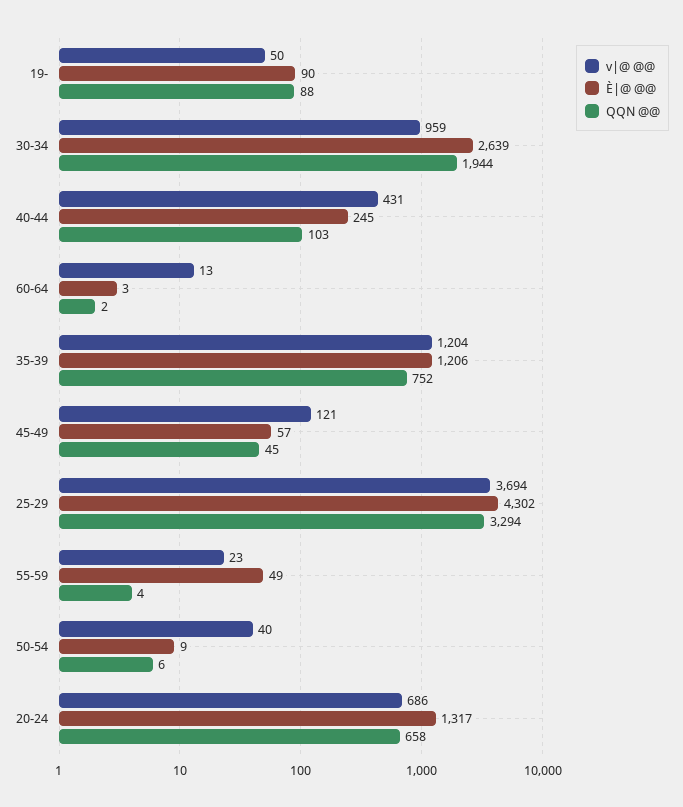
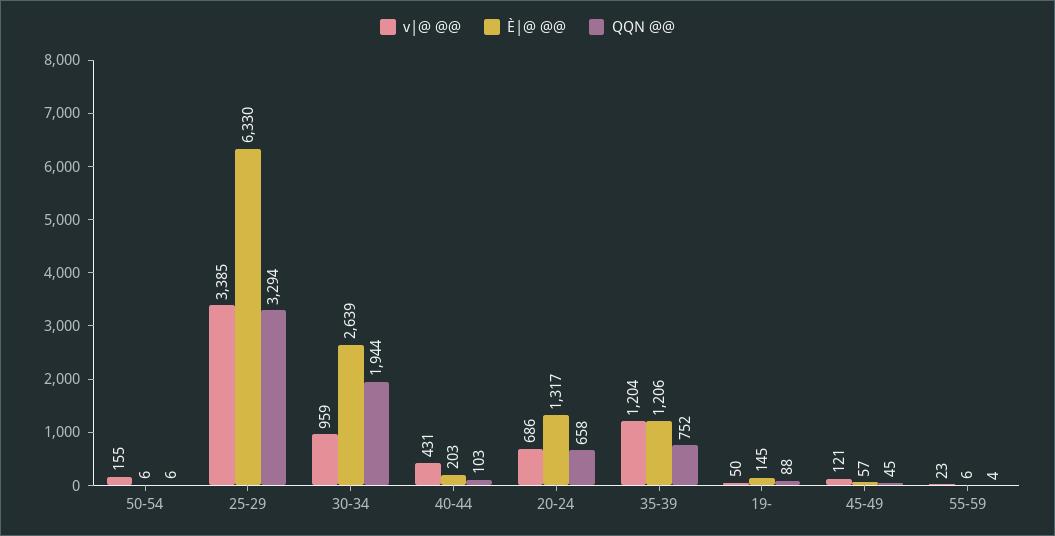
  {
    "v|@ @@": {
      "19-": 50,
      "30-34": 959,
      "40-44": 431,
-     "60-64": 13,
      "35-39": 1204,
      "45-49": 121,
-     "25-29": 3694,
+     "25-29": 3385,
      "55-59": 23,
-     "50-54": 40,
+     "50-54": 155,
      "20-24": 686
    },
    "È|@ @@": {
-     "19-": 90,
+     "19-": 145,
      "30-34": 2639,
-     "40-44": 245,
+     "40-44": 203,
-     "60-64": 3,
      "35-39": 1206,
      "45-49": 57,
-     "25-29": 4302,
+     "25-29": 6330,
-     "55-59": 49,
+     "55-59": 6,
-     "50-54": 9,
+     "50-54": 6,
      "20-24": 1317
    },
    "QQN @@": {
      "19-": 88,
      "30-34": 1944,
      "40-44": 103,
-     "60-64": 2,
      "35-39": 752,
      "45-49": 45,
      "25-29": 3294,
      "55-59": 4,
      "50-54": 6,
      "20-24": 658
    }
  }

